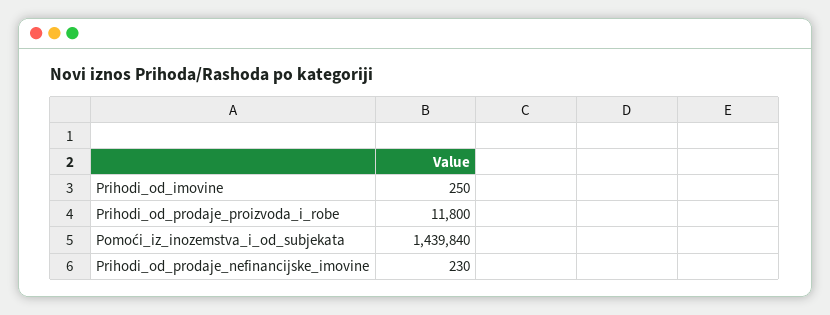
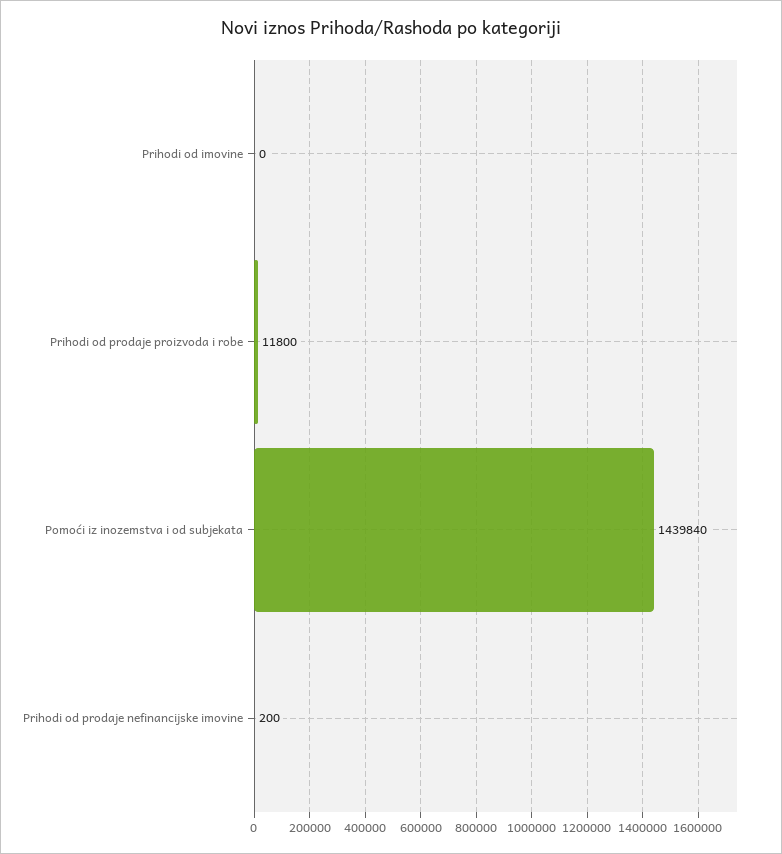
  {
-   "Prihodi_od_imovine": 250,
+   "Prihodi_od_imovine": 0,
    "Prihodi_od_prodaje_proizvoda_i_robe": 11800,
    "Pomoći_iz_inozemstva_i_od_subjekata": 1439840,
-   "Prihodi_od_prodaje_nefinancijske_imovine": 230
+   "Prihodi_od_prodaje_nefinancijske_imovine": 200
  }

